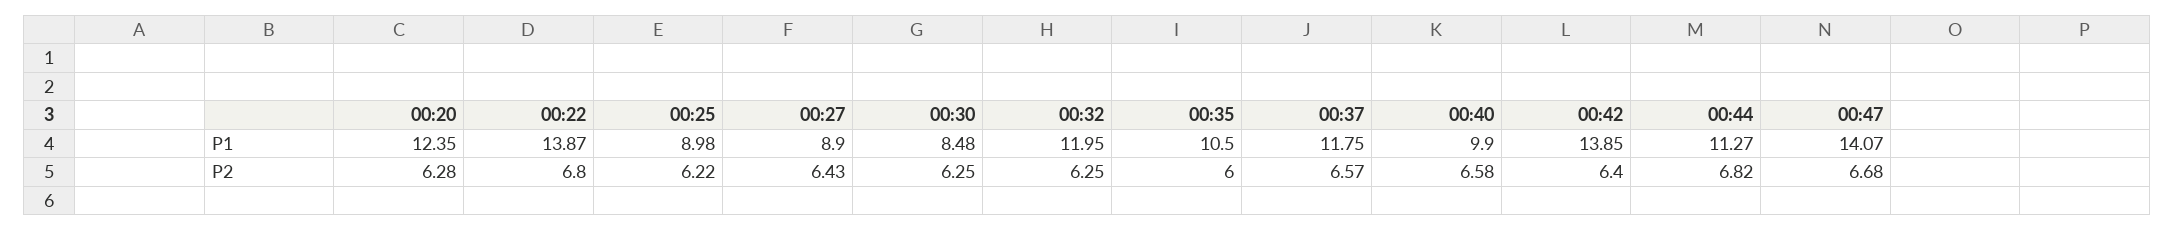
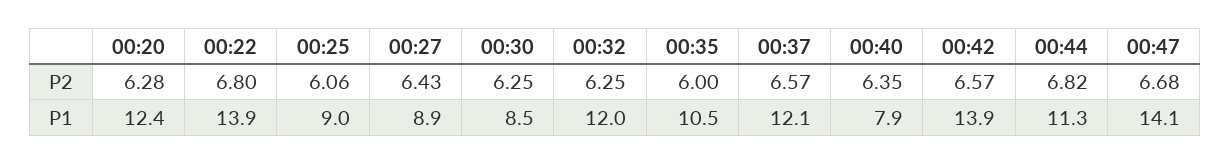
  {
    "00:20": {
      "P1": 12.35,
      "P2": 6.28
    },
    "00:22": {
      "P1": 13.87,
      "P2": 6.8
    },
    "00:25": {
      "P1": 8.98,
-     "P2": 6.22
+     "P2": 6.06
    },
    "00:27": {
      "P1": 8.9,
      "P2": 6.43
    },
    "00:30": {
      "P1": 8.48,
      "P2": 6.25
    },
    "00:32": {
      "P1": 11.95,
      "P2": 6.25
    },
    "00:35": {
      "P1": 10.5,
      "P2": 6
    },
    "00:37": {
-     "P1": 11.75,
+     "P1": 12.1,
      "P2": 6.57
    },
    "00:40": {
-     "P1": 9.9,
+     "P1": 7.9,
-     "P2": 6.58
+     "P2": 6.35
    },
    "00:42": {
      "P1": 13.85,
-     "P2": 6.4
+     "P2": 6.57
    },
    "00:44": {
      "P1": 11.27,
      "P2": 6.82
    },
    "00:47": {
      "P1": 14.07,
      "P2": 6.68
    }
  }

